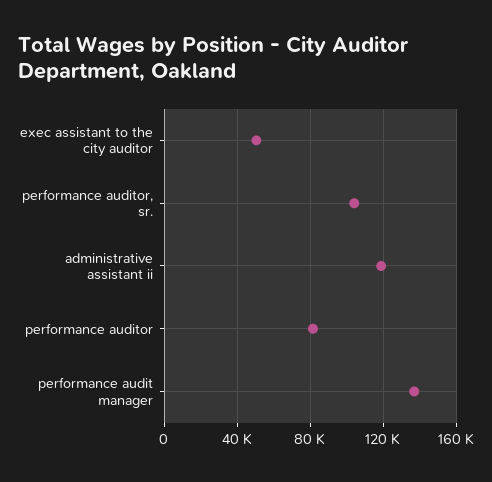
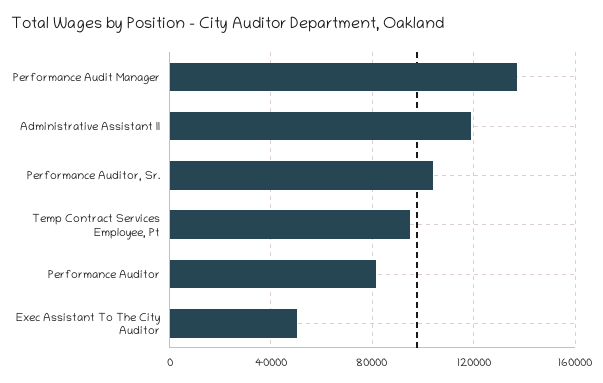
  {
    "exec assistant to the city auditor": 50000,
    "performance auditor, sr.": 105000,
    "administrative assistant ii": 120000,
    "performance auditor": 80000,
-   "performance audit manager": 135000
+   "performance audit manager": 135000,
+   "Temp Contract Services Employee, Pt": 95000
  }

